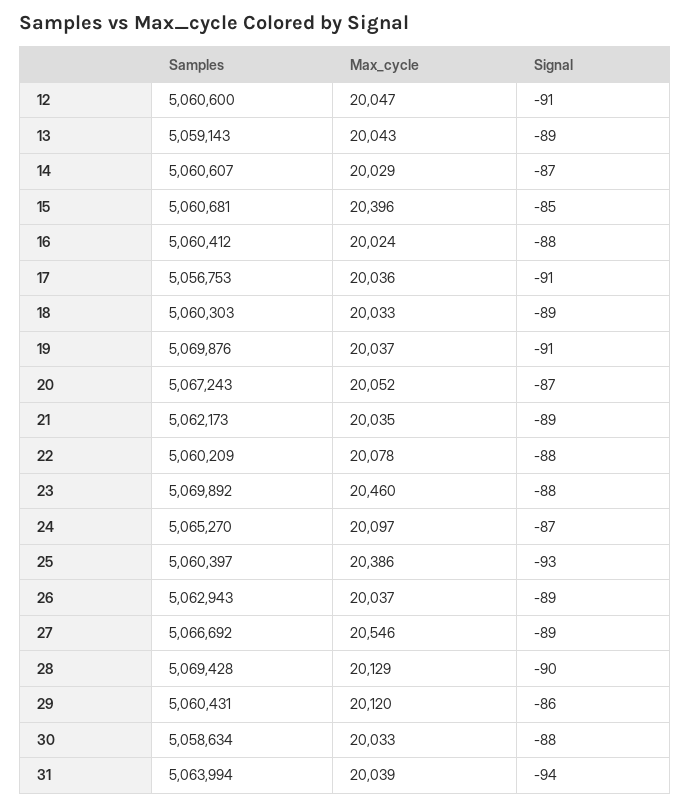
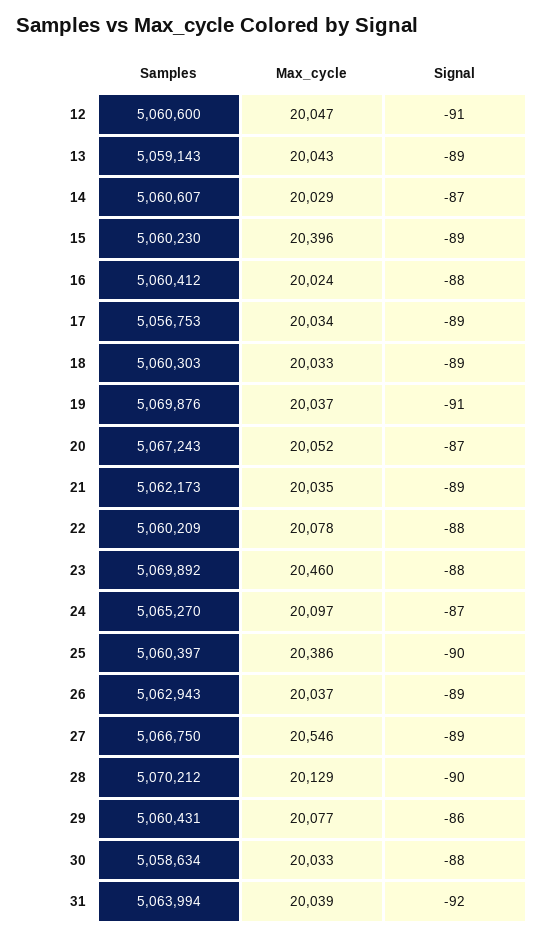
  {
    "Samples": {
      "12": 5060600,
      "13": 5059143,
      "14": 5060607,
-     "15": 5060681,
+     "15": 5060230,
      "16": 5060412,
      "17": 5056753,
      "18": 5060303,
      "19": 5069876,
      "20": 5067243,
      "21": 5062173,
      "22": 5060209,
      "23": 5069892,
      "24": 5065270,
      "25": 5060397,
      "26": 5062943,
-     "27": 5066692,
+     "27": 5066750,
-     "28": 5069428,
+     "28": 5070212,
      "29": 5060431,
      "30": 5058634,
      "31": 5063994
    },
    "Max_cycle": {
      "12": 20047,
      "13": 20043,
      "14": 20029,
      "15": 20396,
      "16": 20024,
-     "17": 20036,
+     "17": 20034,
      "18": 20033,
      "19": 20037,
      "20": 20052,
      "21": 20035,
      "22": 20078,
      "23": 20460,
      "24": 20097,
      "25": 20386,
      "26": 20037,
      "27": 20546,
      "28": 20129,
-     "29": 20120,
+     "29": 20077,
      "30": 20033,
      "31": 20039
    },
    "Signal": {
      "12": -91,
      "13": -89,
      "14": -87,
-     "15": -85,
+     "15": -89,
      "16": -88,
-     "17": -91,
+     "17": -89,
      "18": -89,
      "19": -91,
      "20": -87,
      "21": -89,
      "22": -88,
      "23": -88,
      "24": -87,
-     "25": -93,
+     "25": -90,
      "26": -89,
      "27": -89,
      "28": -90,
      "29": -86,
      "30": -88,
-     "31": -94
+     "31": -92
    }
  }

